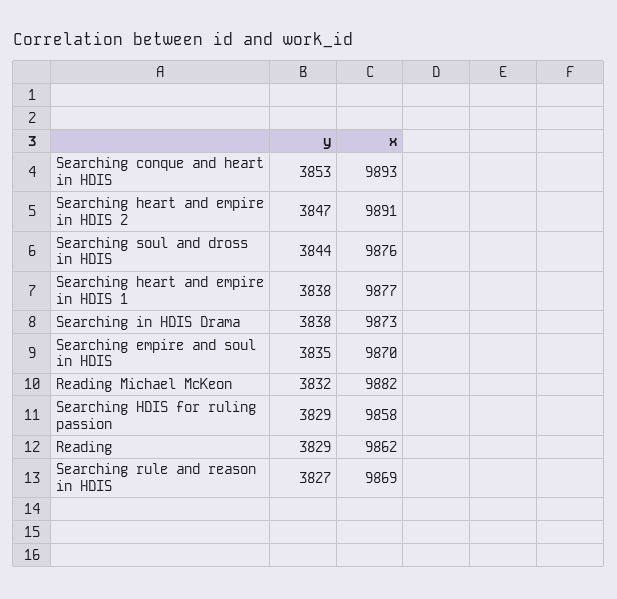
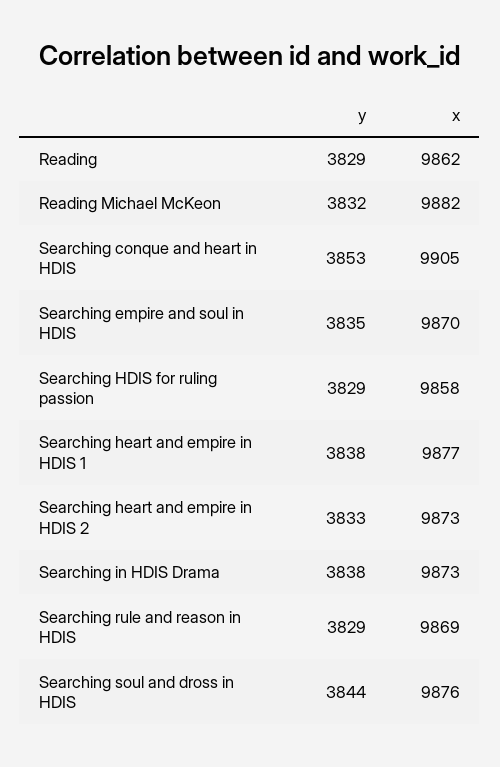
  {
    "y": {
      "Searching conque and heart in HDIS": 3853,
-     "Searching heart and empire in HDIS 2": 3847,
+     "Searching heart and empire in HDIS 2": 3833,
      "Searching soul and dross in HDIS": 3844,
      "Searching heart and empire in HDIS 1": 3838,
      "Searching in HDIS Drama": 3838,
      "Searching empire and soul in HDIS": 3835,
      "Reading Michael McKeon": 3832,
      "Searching HDIS for ruling passion": 3829,
      "Reading": 3829,
-     "Searching rule and reason in HDIS": 3827
+     "Searching rule and reason in HDIS": 3829
    },
    "x": {
-     "Searching conque and heart in HDIS": 9893,
+     "Searching conque and heart in HDIS": 9905,
-     "Searching heart and empire in HDIS 2": 9891,
+     "Searching heart and empire in HDIS 2": 9873,
      "Searching soul and dross in HDIS": 9876,
      "Searching heart and empire in HDIS 1": 9877,
      "Searching in HDIS Drama": 9873,
      "Searching empire and soul in HDIS": 9870,
      "Reading Michael McKeon": 9882,
      "Searching HDIS for ruling passion": 9858,
      "Reading": 9862,
      "Searching rule and reason in HDIS": 9869
    }
  }

